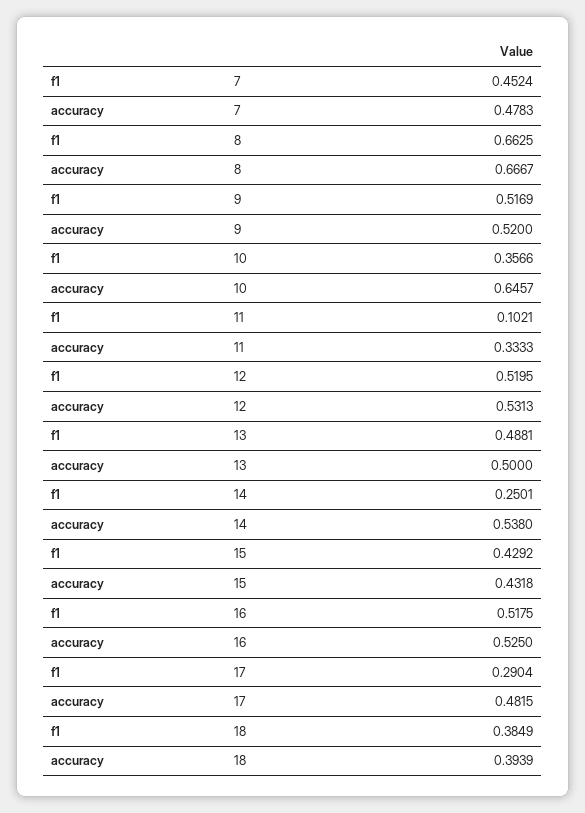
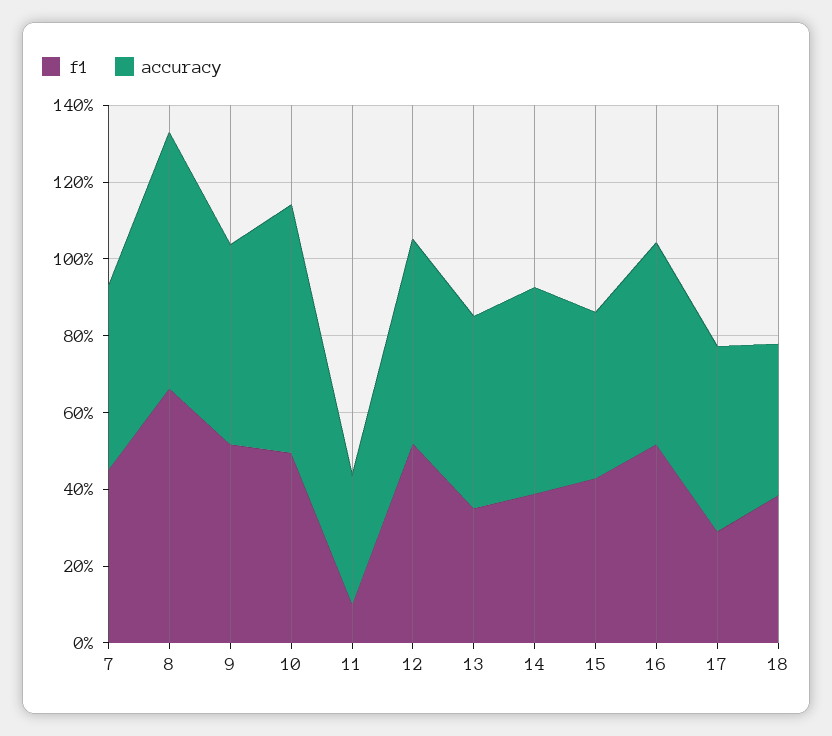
  {
    "f1": {
      "7": 0.4524,
      "8": 0.6625,
      "9": 0.5169,
-     "10": 0.3566,
+     "10": 0.5,
      "11": 0.1021,
      "12": 0.5195,
-     "13": 0.4881,
+     "13": 0.35,
-     "14": 0.2501,
+     "14": 0.4,
      "15": 0.4292,
      "16": 0.5175,
      "17": 0.2904,
      "18": 0.3849
    },
    "accuracy": {
      "7": 0.4783,
      "8": 0.6667,
      "9": 0.52,
      "10": 0.6457,
      "11": 0.3333,
      "12": 0.5313,
      "13": 0.5,
      "14": 0.538,
      "15": 0.4318,
      "16": 0.525,
      "17": 0.4815,
      "18": 0.3939
    }
  }

